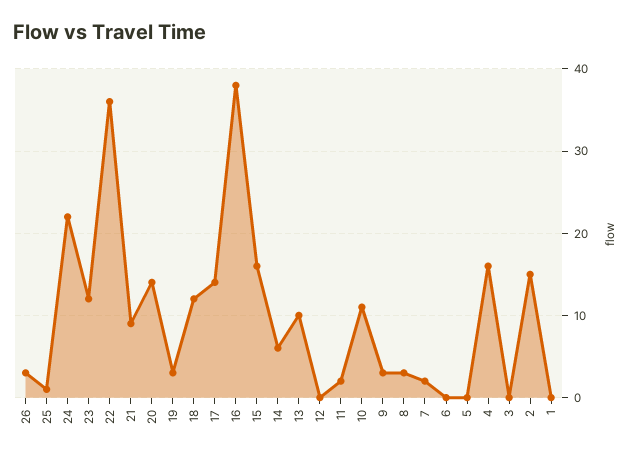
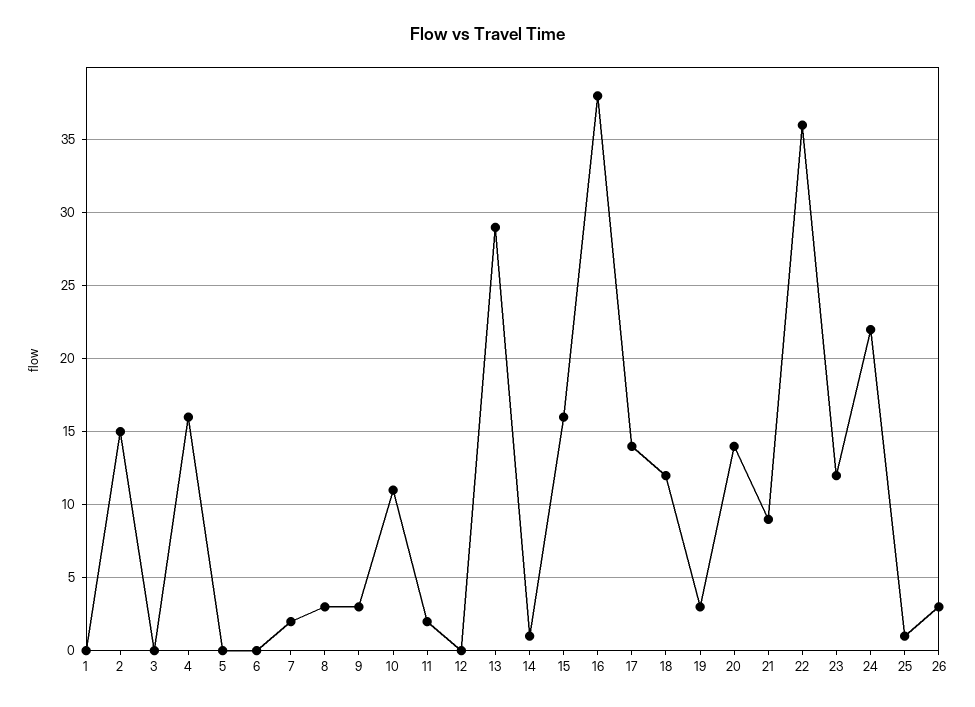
  {
    "26": 3,
    "25": 1,
    "24": 22,
    "23": 12,
    "22": 36,
    "21": 9,
    "20": 14,
    "19": 3,
    "18": 12,
    "17": 14,
    "16": 38,
    "15": 16,
-   "14": 6,
+   "14": 1,
-   "13": 10,
+   "13": 29,
    "12": 0,
    "11": 2,
    "10": 11,
    "9": 3,
    "8": 3,
    "7": 2,
    "6": 0,
    "5": 0,
    "4": 16,
    "3": 0,
    "2": 15,
    "1": 0
  }

